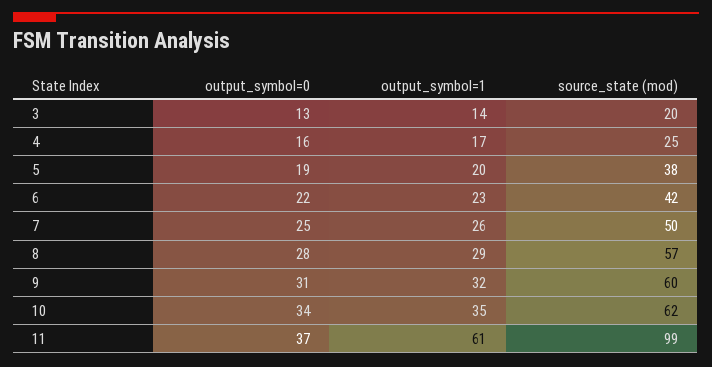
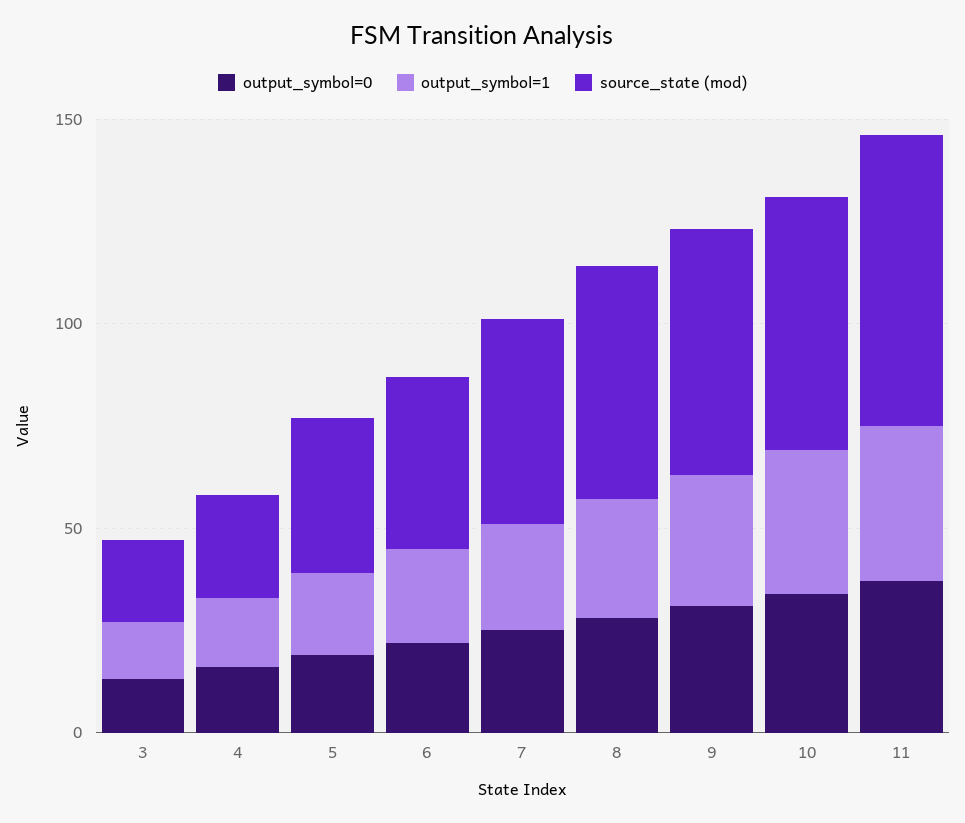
  {
    "output_symbol=0": {
      "3": 13,
      "4": 16,
      "5": 19,
      "6": 22,
      "7": 25,
      "8": 28,
      "9": 31,
      "10": 34,
      "11": 37
    },
    "output_symbol=1": {
      "3": 14,
      "4": 17,
      "5": 20,
      "6": 23,
      "7": 26,
      "8": 29,
      "9": 32,
      "10": 35,
-     "11": 61
+     "11": 40
    },
    "source_state (mod)": {
      "3": 20,
      "4": 25,
      "5": 38,
      "6": 42,
      "7": 50,
      "8": 57,
      "9": 60,
      "10": 62,
-     "11": 99
+     "11": 70
    }
  }

